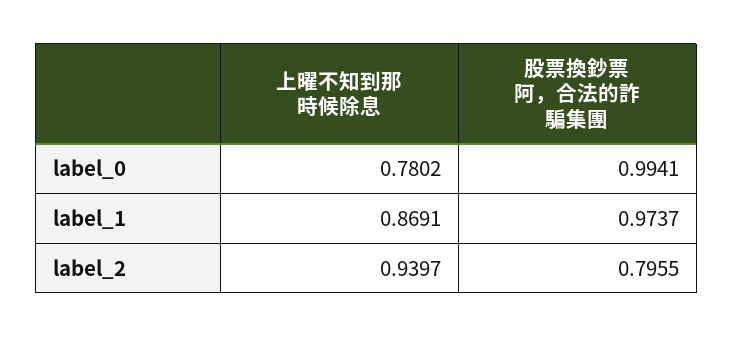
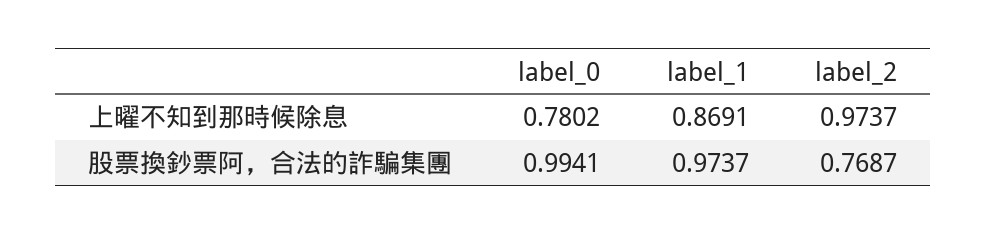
  {
    "上曜不知到那時候除息": {
      "label_0": 0.7802,
      "label_1": 0.8691,
-     "label_2": 0.9397
+     "label_2": 0.9737
    },
    "股票換鈔票阿，合法的詐騙集團": {
      "label_0": 0.9941,
      "label_1": 0.9737,
-     "label_2": 0.7955
+     "label_2": 0.7687
    }
  }

